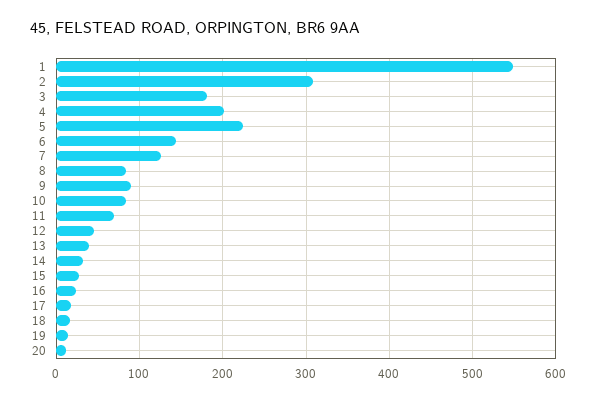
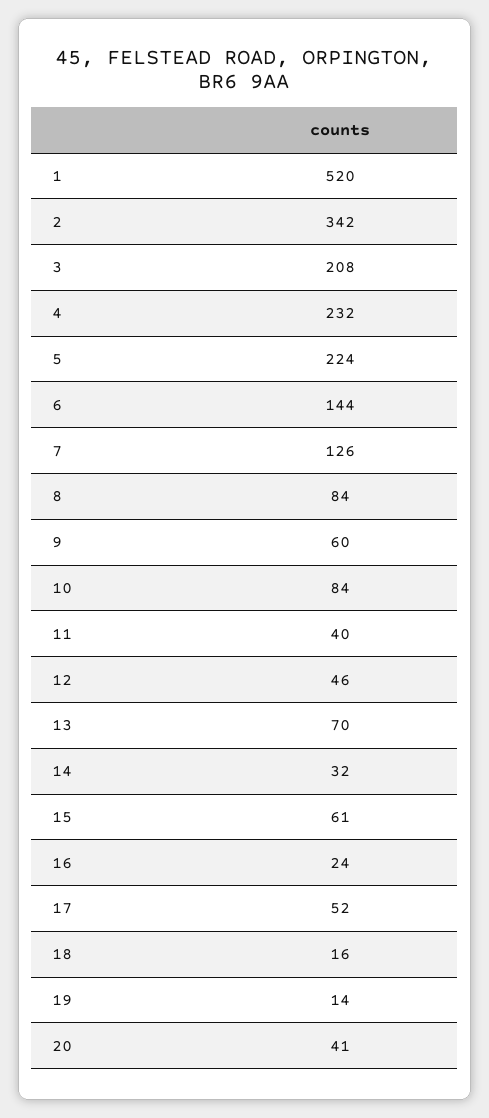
  {
-   "1": 550,
+   "1": 520,
-   "2": 310,
+   "2": 342,
-   "3": 180,
+   "3": 208,
-   "4": 200,
+   "4": 232,
    "5": 224,
    "6": 144,
    "7": 126,
    "8": 84,
-   "9": 90,
+   "9": 60,
    "10": 84,
-   "11": 70,
+   "11": 40,
    "12": 46,
-   "13": 40,
+   "13": 70,
    "14": 32,
-   "15": 30,
+   "15": 61,
    "16": 24,
-   "17": 20,
+   "17": 52,
    "18": 16,
    "19": 14,
-   "20": 10
+   "20": 41
  }

